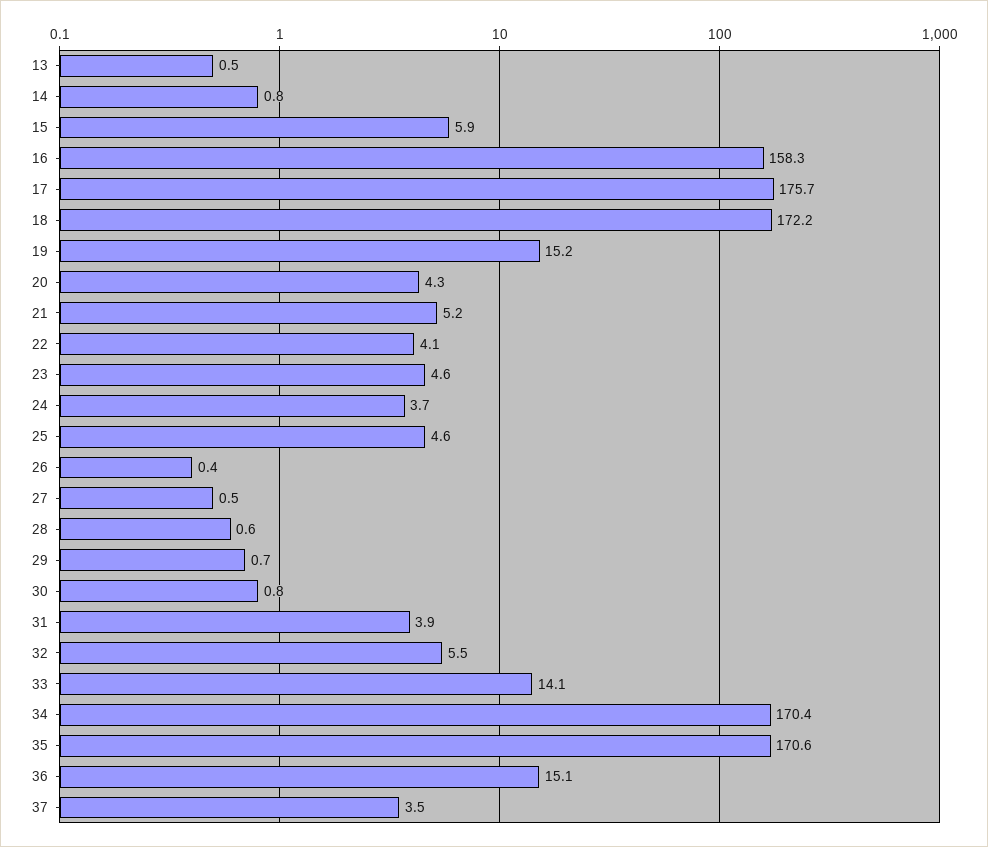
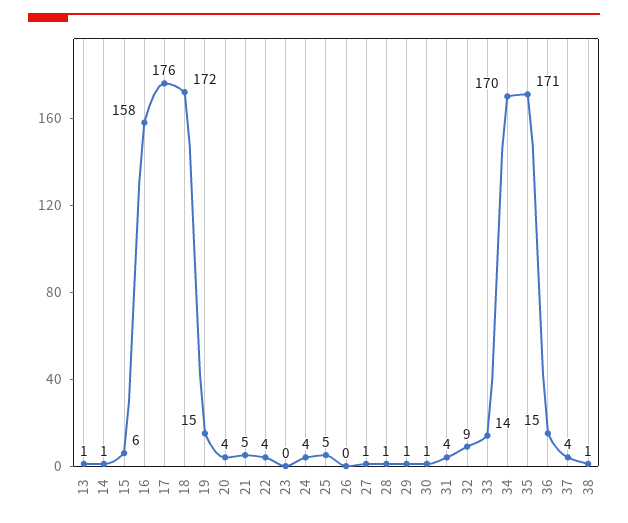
  {
    "13": 0.5,
    "14": 0.8,
    "15": 5.9,
    "16": 158.3,
    "17": 175.7,
    "18": 172.2,
    "19": 15.2,
    "20": 4.3,
    "21": 5.2,
    "22": 4.1,
-   "23": 4.6,
+   "23": 0,
    "24": 3.7,
    "25": 4.6,
    "26": 0.4,
    "27": 0.5,
    "28": 0.6,
    "29": 0.7,
    "30": 0.8,
    "31": 3.9,
-   "32": 5.5,
+   "32": 9,
    "33": 14.1,
    "34": 170.4,
    "35": 170.6,
    "36": 15.1,
-   "37": 3.5
+   "37": 3.5,
+   "38": 1
  }

